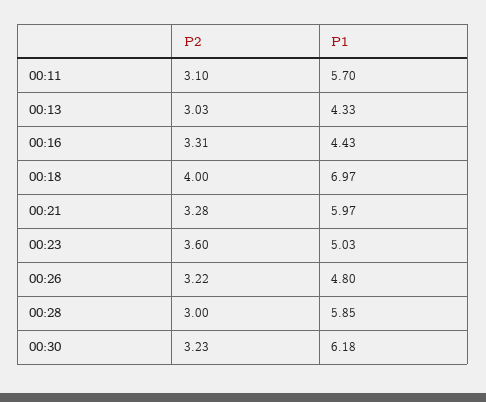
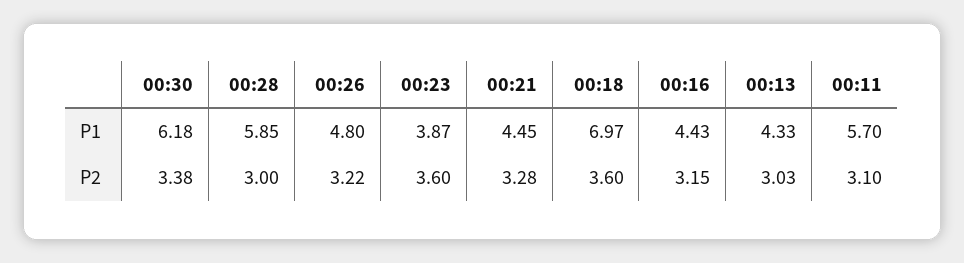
  {
    "P2": {
      "00:11": 3.1,
      "00:13": 3.03,
-     "00:16": 3.31,
+     "00:16": 3.15,
-     "00:18": 4,
+     "00:18": 3.6,
      "00:21": 3.28,
      "00:23": 3.6,
      "00:26": 3.22,
      "00:28": 3,
-     "00:30": 3.23
+     "00:30": 3.38
    },
    "P1": {
      "00:11": 5.7,
      "00:13": 4.33,
      "00:16": 4.43,
      "00:18": 6.97,
-     "00:21": 5.97,
+     "00:21": 4.45,
-     "00:23": 5.03,
+     "00:23": 3.87,
      "00:26": 4.8,
      "00:28": 5.85,
      "00:30": 6.18
    }
  }

